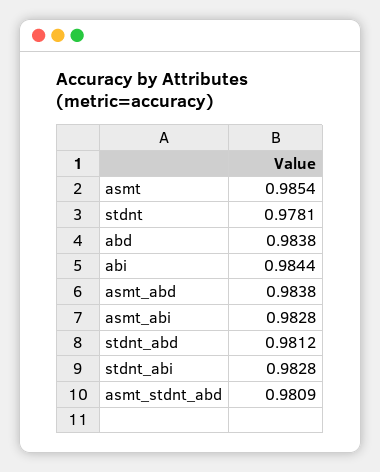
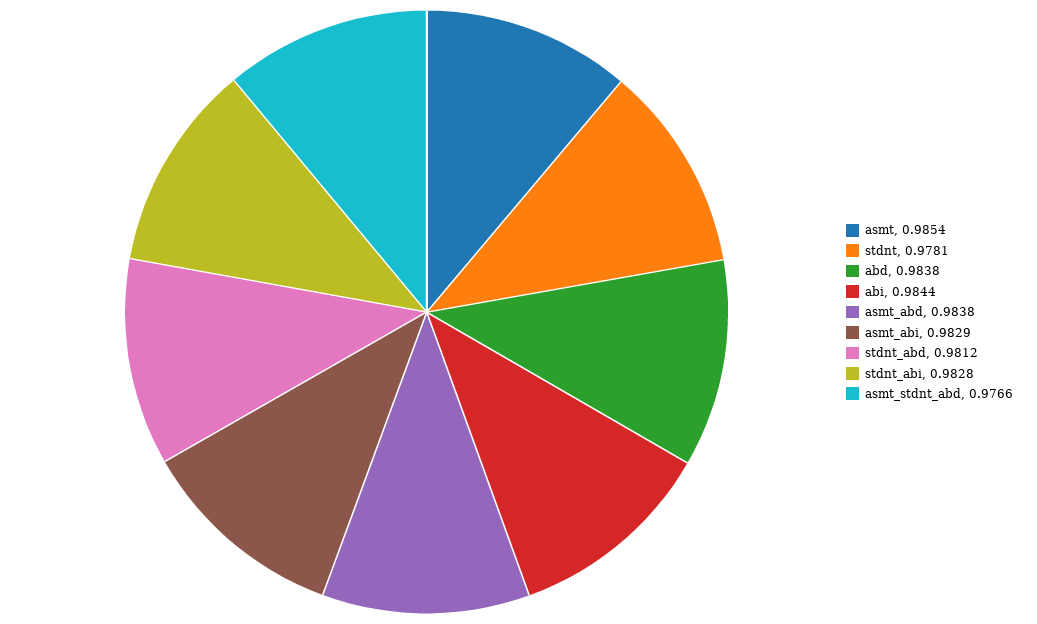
  {
    "asmt": 0.9854,
    "stdnt": 0.9781,
    "abd": 0.9838,
    "abi": 0.9844,
    "asmt_abd": 0.9838,
-   "asmt_abi": 0.9828,
+   "asmt_abi": 0.9829,
    "stdnt_abd": 0.9812,
    "stdnt_abi": 0.9828,
-   "asmt_stdnt_abd": 0.9809
+   "asmt_stdnt_abd": 0.9766
  }

